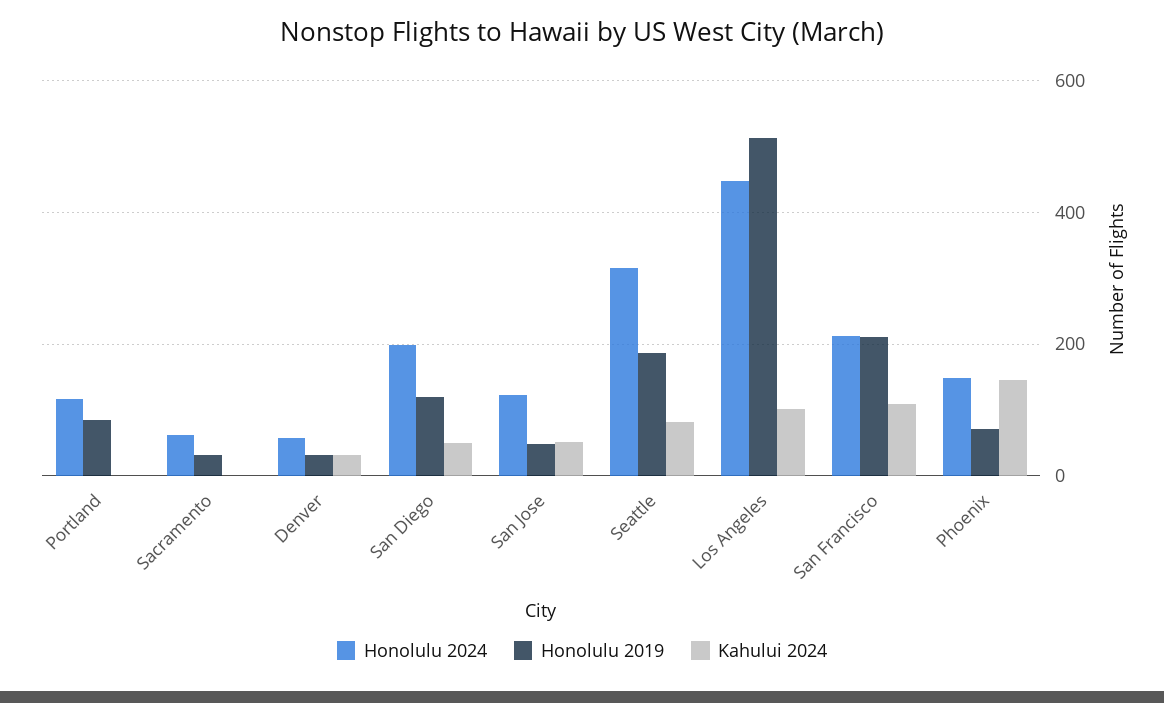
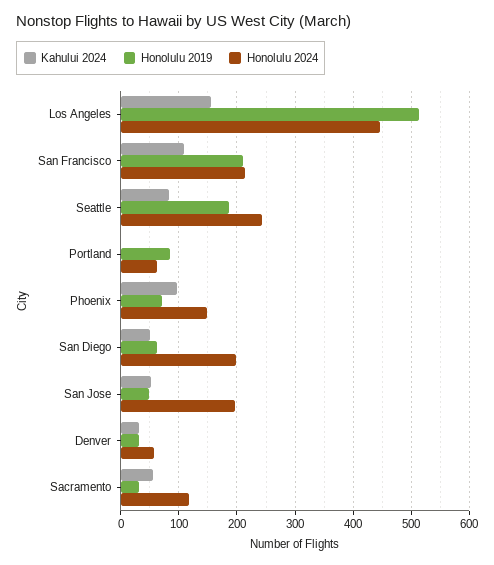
  {
    "Honolulu 2024": {
-     "Portland": 120,
+     "Portland": 60,
-     "Sacramento": 60,
+     "Sacramento": 120,
      "Denver": 60,
      "San Diego": 200,
-     "San Jose": 120,
+     "San Jose": 200,
-     "Seattle": 320,
+     "Seattle": 240,
      "Los Angeles": 440,
      "San Francisco": 220,
      "Phoenix": 140
    },
    "Honolulu 2019": {
      "Portland": 80,
      "Sacramento": 40,
      "Denver": 40,
-     "San Diego": 120,
+     "San Diego": 60,
      "San Jose": 40,
      "Seattle": 180,
      "Los Angeles": 520,
      "San Francisco": 220,
      "Phoenix": 80
    },
    "Kahului 2024": {
      "Portland": 0,
-     "Sacramento": 0,
+     "Sacramento": 60,
      "Denver": 40,
      "San Diego": 60,
      "San Jose": 60,
      "Seattle": 80,
-     "Los Angeles": 100,
+     "Los Angeles": 160,
      "San Francisco": 100,
-     "Phoenix": 140
+     "Phoenix": 100
    }
  }

